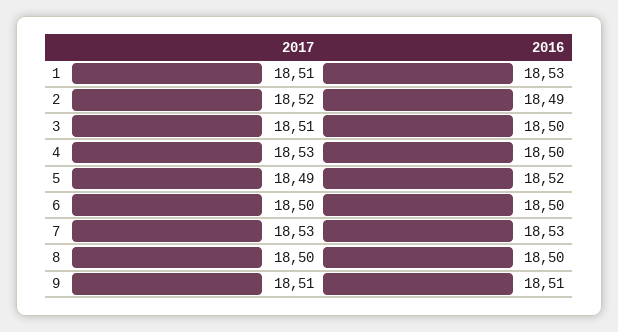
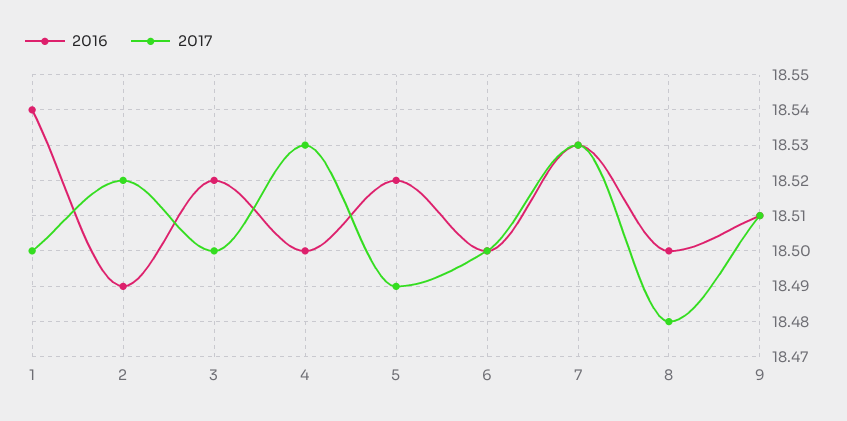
  {
    "2017": {
-     "1": 18.51,
+     "1": 18.5,
      "2": 18.52,
-     "3": 18.51,
+     "3": 18.5,
      "4": 18.53,
      "5": 18.49,
      "6": 18.5,
      "7": 18.53,
-     "8": 18.5,
+     "8": 18.48,
      "9": 18.51
    },
    "2016": {
-     "1": 18.53,
+     "1": 18.54,
      "2": 18.49,
-     "3": 18.5,
+     "3": 18.52,
      "4": 18.5,
      "5": 18.52,
      "6": 18.5,
      "7": 18.53,
      "8": 18.5,
      "9": 18.51
    }
  }

